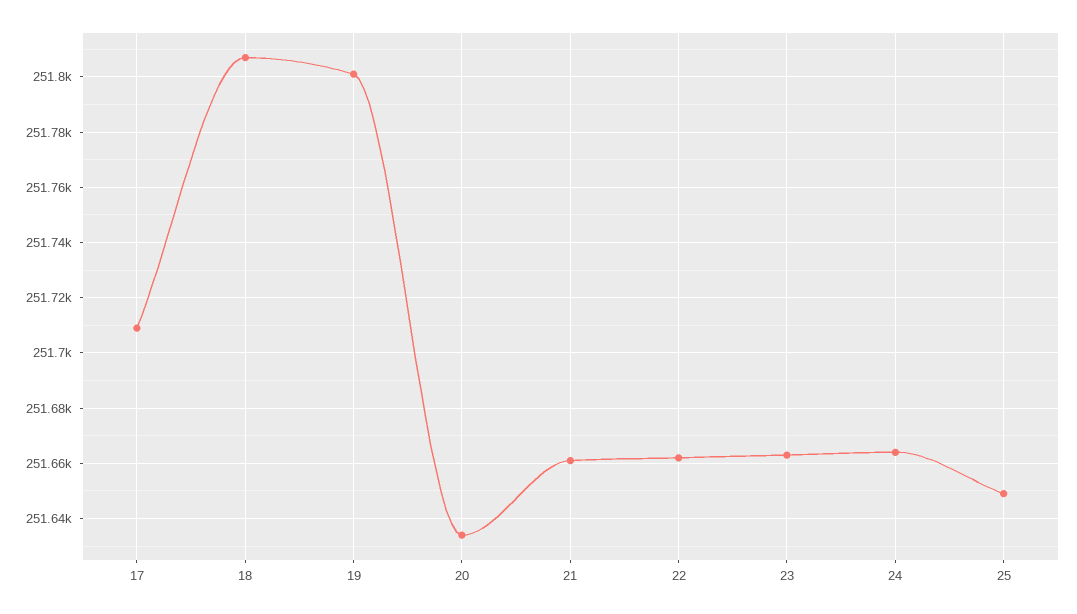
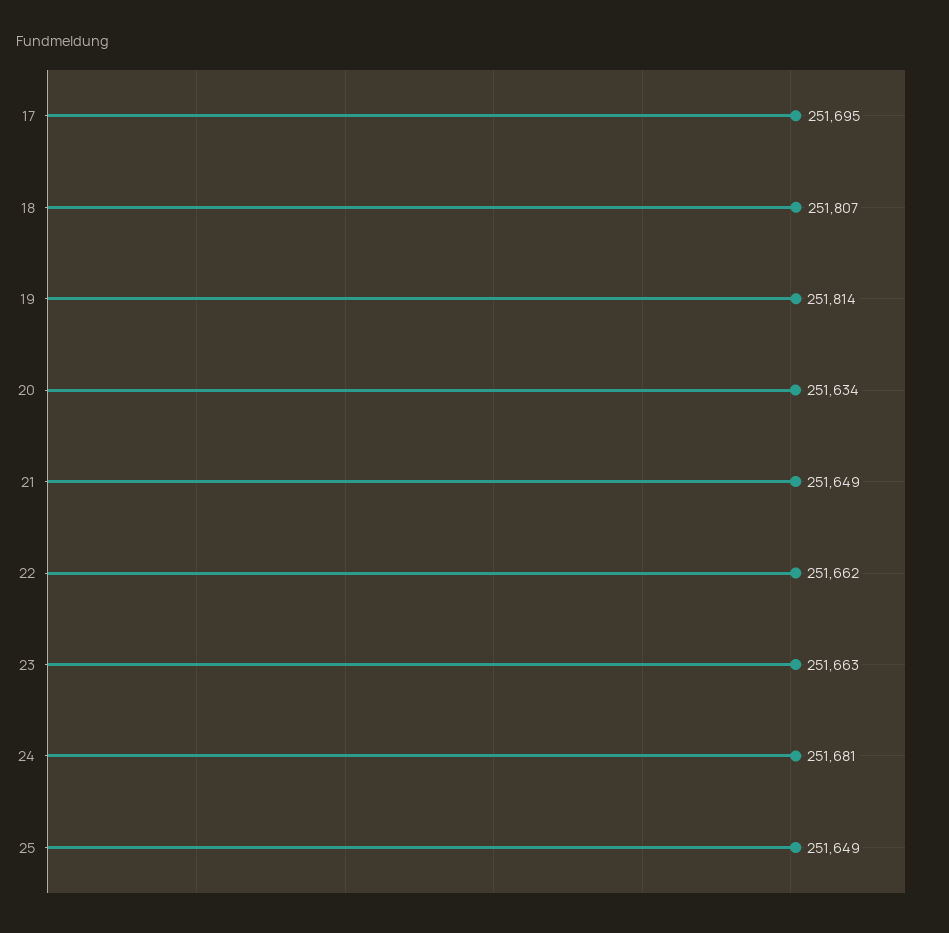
  {
-   "17": 251710,
+   "17": 251695,
    "18": 251807,
-   "19": 251800,
+   "19": 251814,
    "20": 251634,
-   "21": 251660,
+   "21": 251649,
    "22": 251662,
    "23": 251663,
-   "24": 251665,
+   "24": 251681,
    "25": 251649
  }

